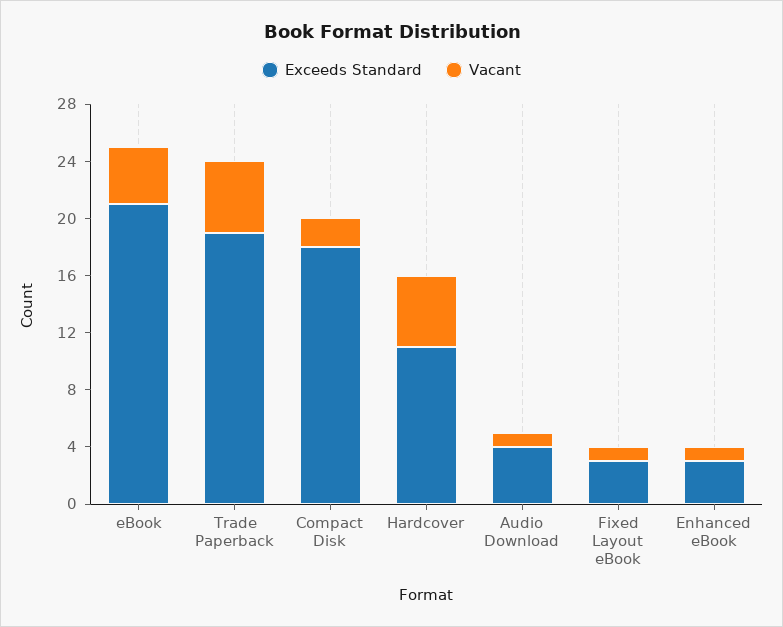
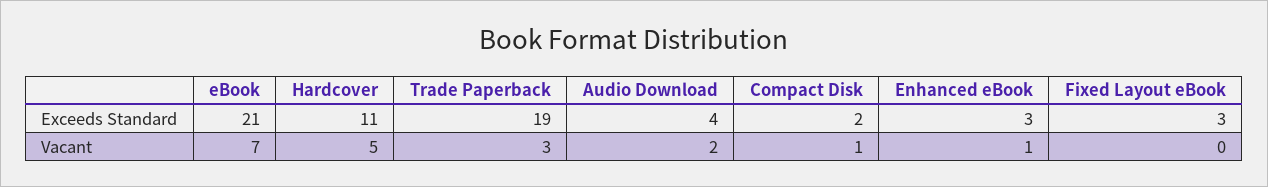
  {
    "Exceeds Standard": {
      "eBook": 21,
      "Trade Paperback": 19,
-     "Compact Disk": 18,
+     "Compact Disk": 2,
      "Hardcover": 11,
      "Audio Download": 4,
      "Fixed Layout eBook": 3,
      "Enhanced eBook": 3
    },
    "Vacant": {
-     "eBook": 4,
+     "eBook": 7,
-     "Trade Paperback": 5,
+     "Trade Paperback": 3,
-     "Compact Disk": 2,
+     "Compact Disk": 1,
      "Hardcover": 5,
-     "Audio Download": 1,
+     "Audio Download": 2,
-     "Fixed Layout eBook": 1,
+     "Fixed Layout eBook": 0,
      "Enhanced eBook": 1
    }
  }

